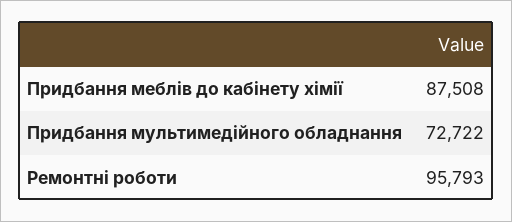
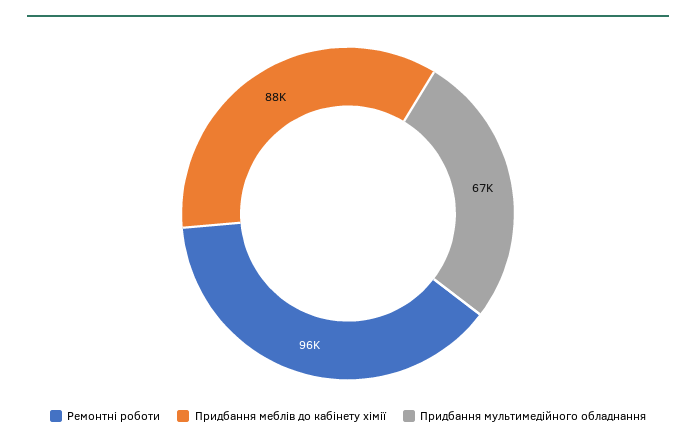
  {
    "Придбання меблів до кабінету хімії": 87508,
-   "Придбання мультимедійного обладнання": 72722,
+   "Придбання мультимедійного обладнання": 67000,
    "Ремонтні роботи": 95793
  }

